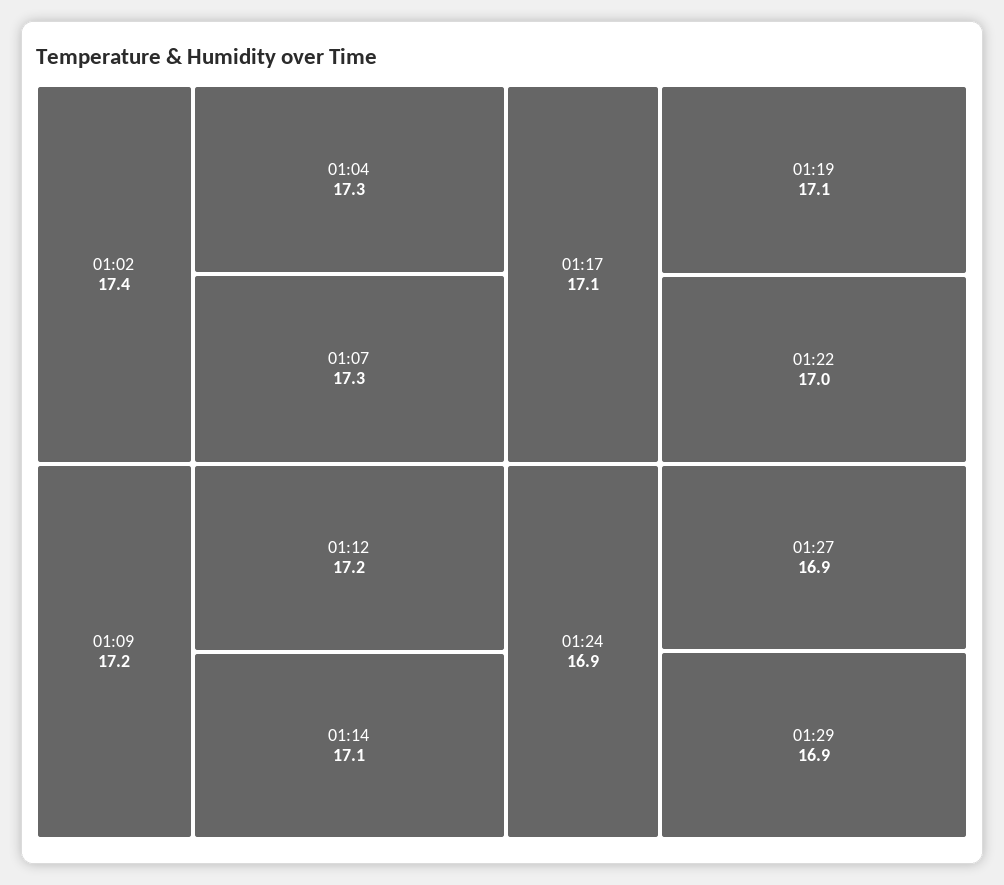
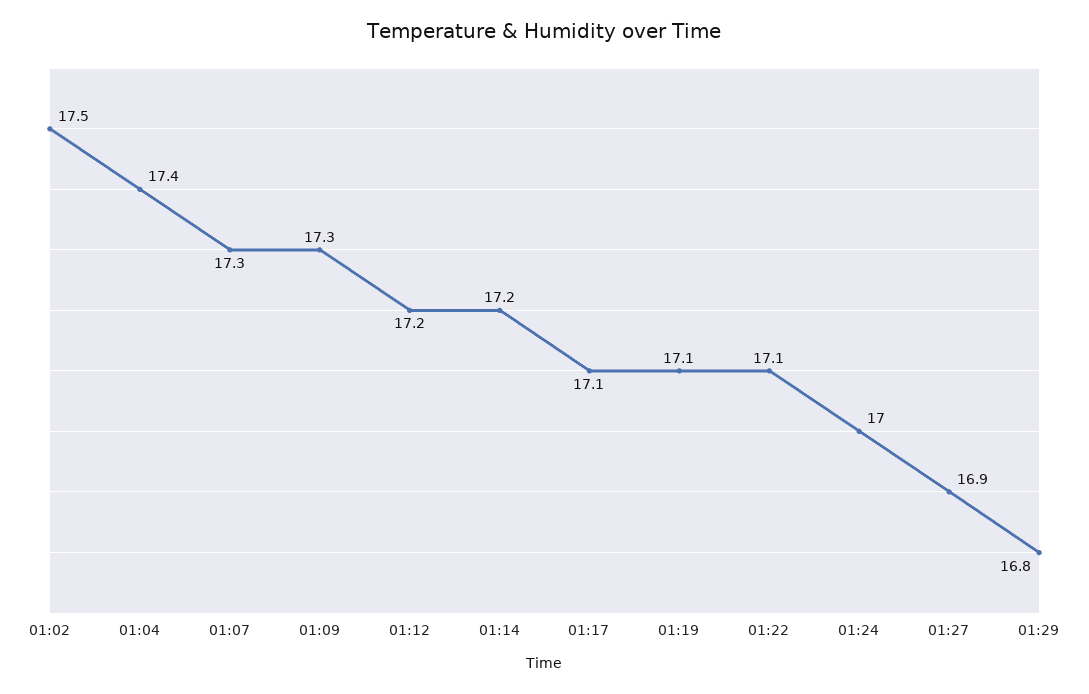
  {
-   "01:02": 17.4,
+   "01:02": 17.5,
-   "01:04": 17.3,
+   "01:04": 17.4,
    "01:07": 17.3,
-   "01:09": 17.2,
+   "01:09": 17.3,
    "01:12": 17.2,
-   "01:14": 17.1,
+   "01:14": 17.2,
    "01:17": 17.1,
    "01:19": 17.1,
-   "01:22": 17,
+   "01:22": 17.1,
-   "01:24": 16.9,
+   "01:24": 17,
    "01:27": 16.9,
-   "01:29": 16.9
+   "01:29": 16.8
  }

